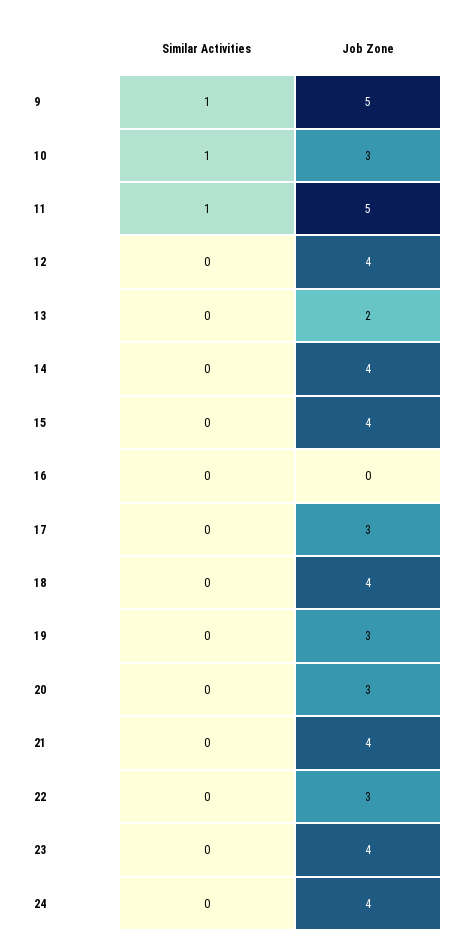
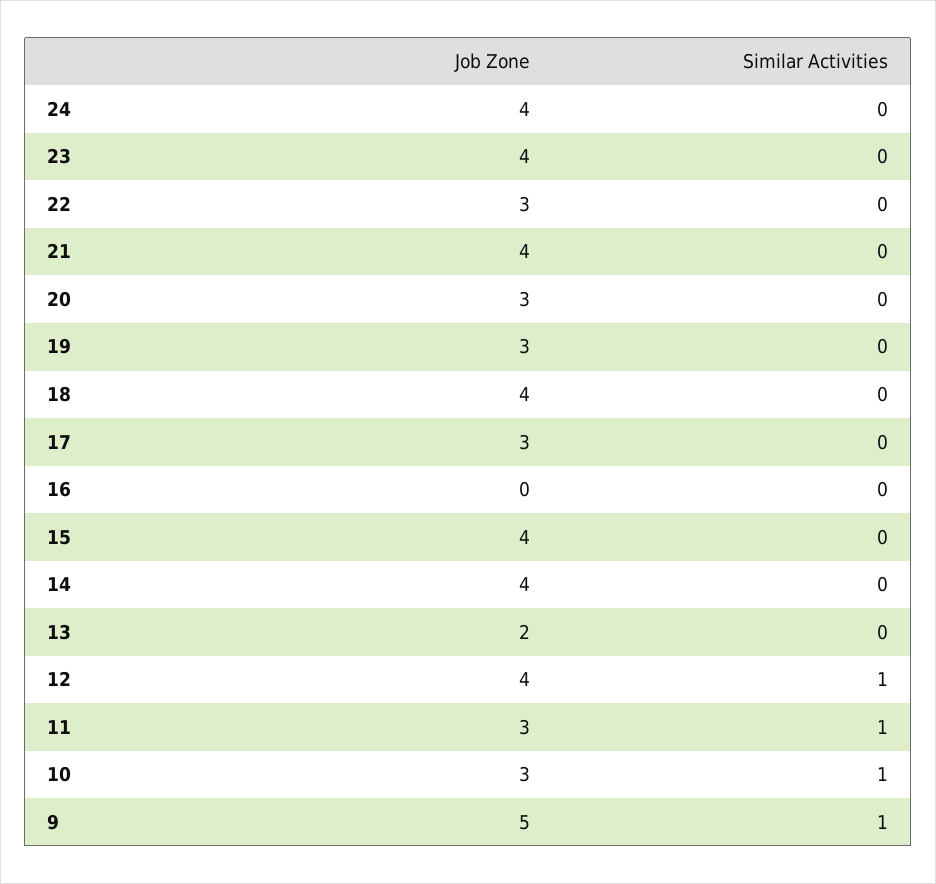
  {
    "Similar Activities": {
      "9": 1,
      "10": 1,
      "11": 1,
-     "12": 0,
+     "12": 1,
      "13": 0,
      "14": 0,
      "15": 0,
      "16": 0,
      "17": 0,
      "18": 0,
      "19": 0,
      "20": 0,
      "21": 0,
      "22": 0,
      "23": 0,
      "24": 0
    },
    "Job Zone": {
      "9": 5,
      "10": 3,
-     "11": 5,
+     "11": 3,
      "12": 4,
      "13": 2,
      "14": 4,
      "15": 4,
      "16": 0,
      "17": 3,
      "18": 4,
      "19": 3,
      "20": 3,
      "21": 4,
      "22": 3,
      "23": 4,
      "24": 4
    }
  }

